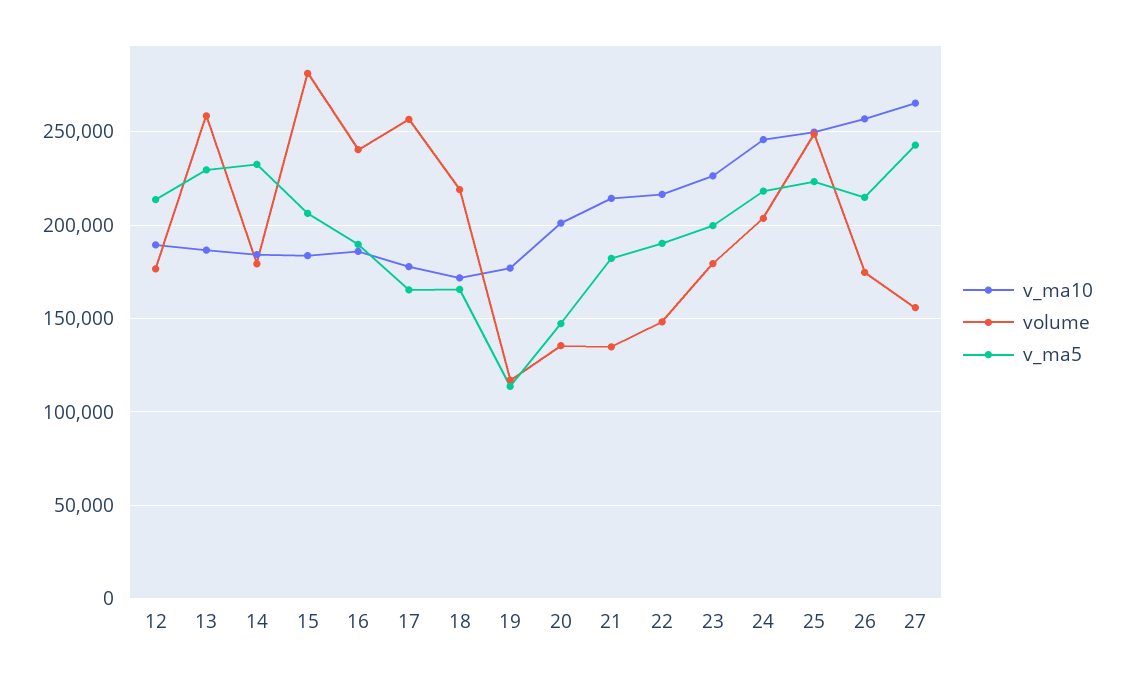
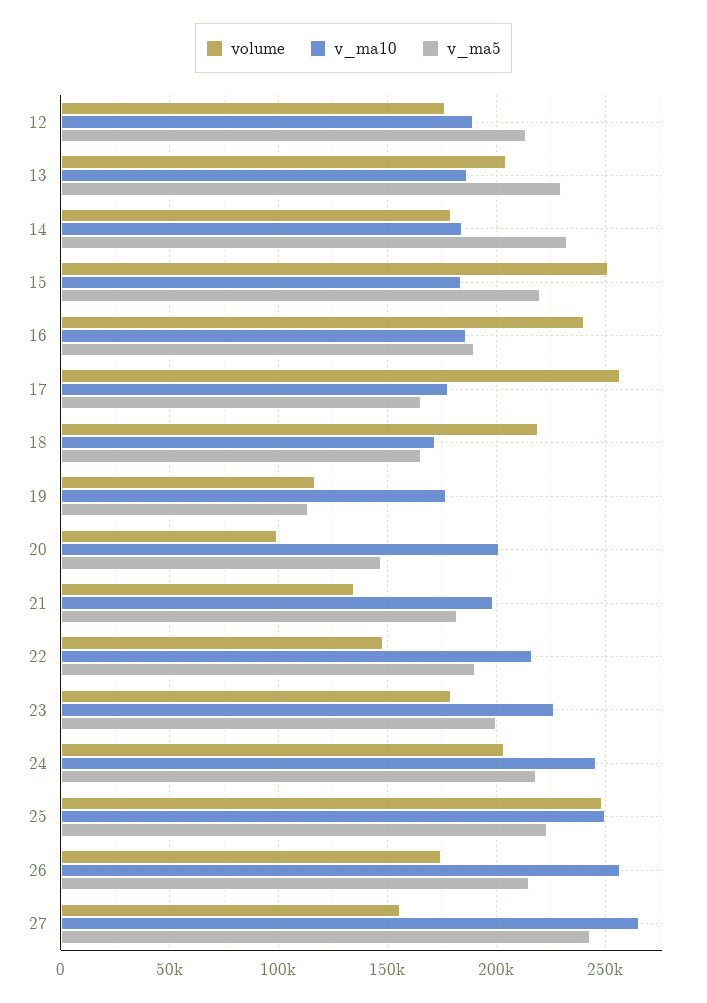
  {
    "v_ma10": {
      "12": 190000,
      "13": 185000,
      "14": 185000,
      "15": 185000,
      "16": 185000,
      "17": 180000,
      "18": 170000,
      "19": 175000,
      "20": 200000,
-     "21": 215000,
+     "21": 200000,
      "22": 215000,
      "23": 225000,
      "24": 245000,
      "25": 250000,
      "26": 255000,
      "27": 265000
    },
    "volume": {
      "12": 175000,
-     "13": 260000,
+     "13": 205000,
      "14": 180000,
-     "15": 280000,
+     "15": 250000,
      "16": 240000,
      "17": 255000,
      "18": 220000,
      "19": 115000,
-     "20": 135000,
+     "20": 100000,
      "21": 135000,
      "22": 150000,
      "23": 180000,
      "24": 205000,
      "25": 250000,
      "26": 175000,
      "27": 155000
    },
    "v_ma5": {
      "12": 215000,
      "13": 230000,
      "14": 235000,
-     "15": 205000,
+     "15": 220000,
      "16": 190000,
      "17": 165000,
      "18": 165000,
      "19": 115000,
      "20": 145000,
      "21": 180000,
      "22": 190000,
      "23": 200000,
      "24": 220000,
      "25": 225000,
      "26": 215000,
      "27": 245000
    }
  }

